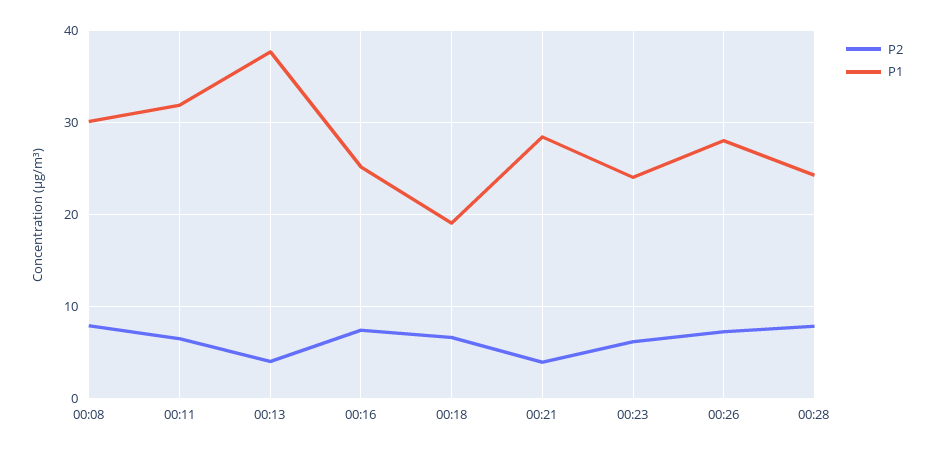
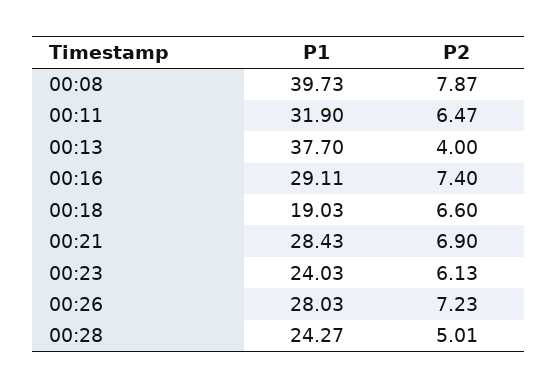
  {
    "P2": {
      "00:08": 7.87,
      "00:11": 6.47,
      "00:13": 4,
      "00:16": 7.4,
      "00:18": 6.6,
-     "00:21": 4,
+     "00:21": 6.9,
      "00:23": 6.13,
      "00:26": 7.23,
-     "00:28": 8
+     "00:28": 5.01
    },
    "P1": {
-     "00:08": 30,
+     "00:08": 39.73,
      "00:11": 31.9,
      "00:13": 37.7,
-     "00:16": 25,
+     "00:16": 29.11,
      "00:18": 19.03,
      "00:21": 28.43,
      "00:23": 24.03,
      "00:26": 28.03,
      "00:28": 24.27
    }
  }

